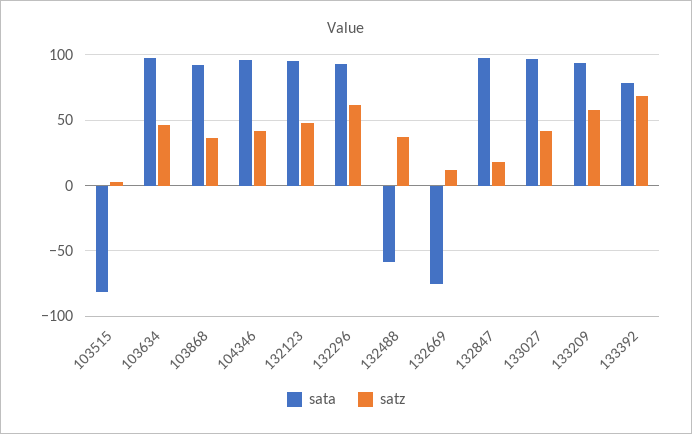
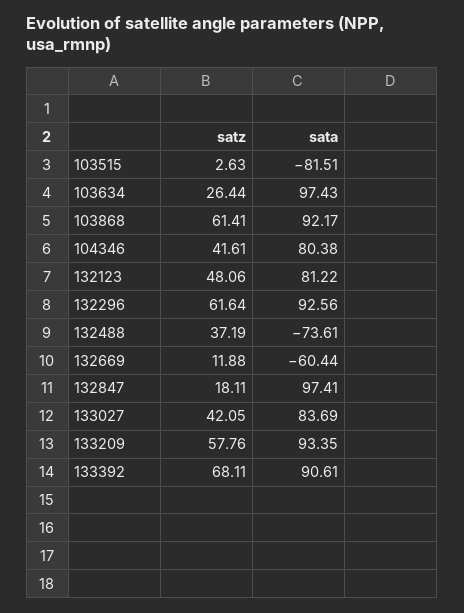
  {
    "sata": {
      "103515": -81.51,
      "103634": 97.43,
      "103868": 92.17,
-     "104346": 95,
+     "104346": 80.38,
-     "132123": 95,
+     "132123": 81.22,
      "132296": 92.56,
-     "132488": -60,
+     "132488": -73.61,
-     "132669": -75,
+     "132669": -60.44,
      "132847": 97.41,
-     "133027": 95,
+     "133027": 83.69,
      "133209": 93.35,
-     "133392": 80
+     "133392": 90.61
    },
    "satz": {
      "103515": 2.63,
-     "103634": 45,
+     "103634": 26.44,
-     "103868": 35,
+     "103868": 61.41,
      "104346": 41.61,
      "132123": 48.06,
      "132296": 61.64,
      "132488": 37.19,
      "132669": 11.88,
      "132847": 18.11,
      "133027": 42.05,
      "133209": 57.76,
      "133392": 68.11
    }
  }

